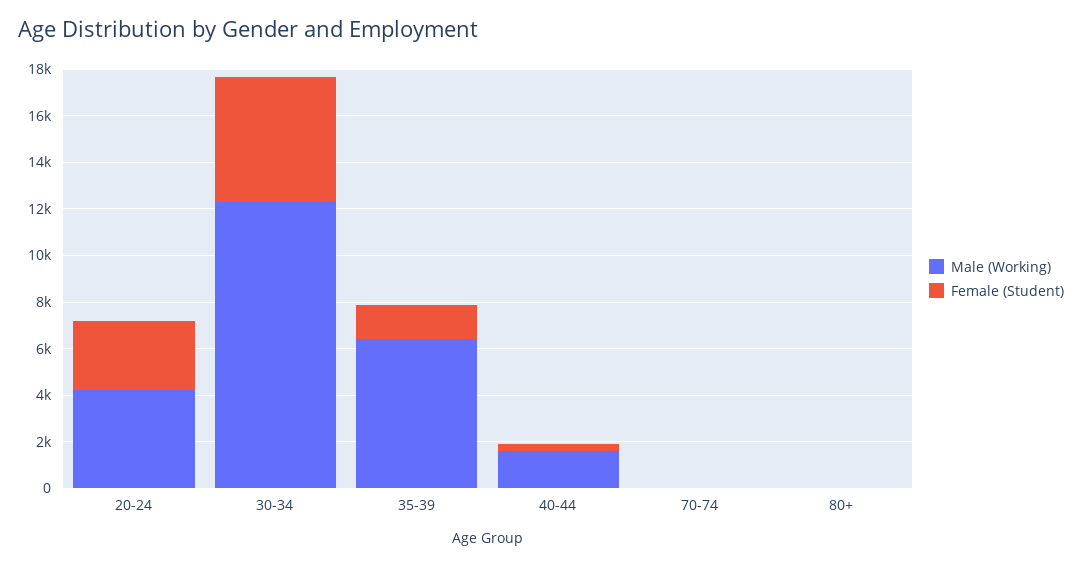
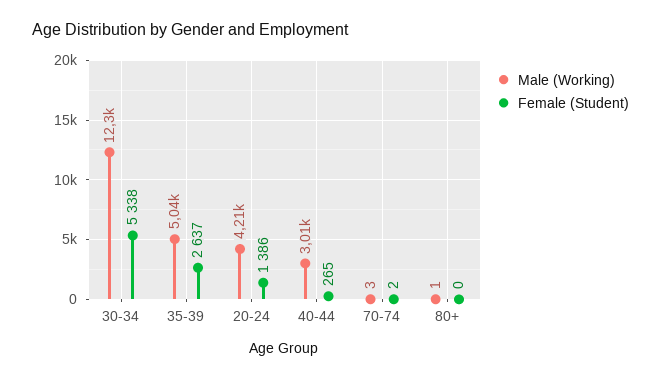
  {
    "Male (Working)": {
      "20-24": 4210,
      "30-34": 12300,
-     "35-39": 6500,
+     "35-39": 5040,
-     "40-44": 1500,
+     "40-44": 3010,
      "70-74": 3,
      "80+": 1
    },
    "Female (Student)": {
-     "20-24": 3000,
+     "20-24": 1386,
      "30-34": 5338,
-     "35-39": 1500,
+     "35-39": 2637,
      "40-44": 265,
      "70-74": 2,
      "80+": 0
    }
  }

